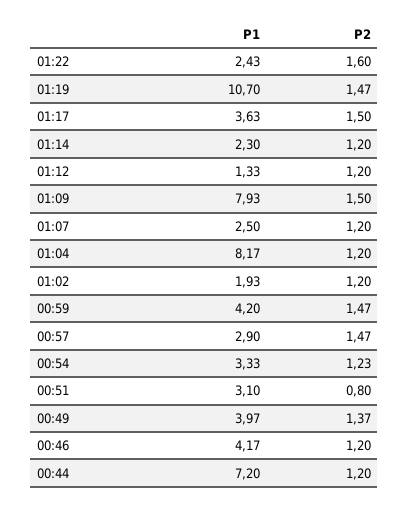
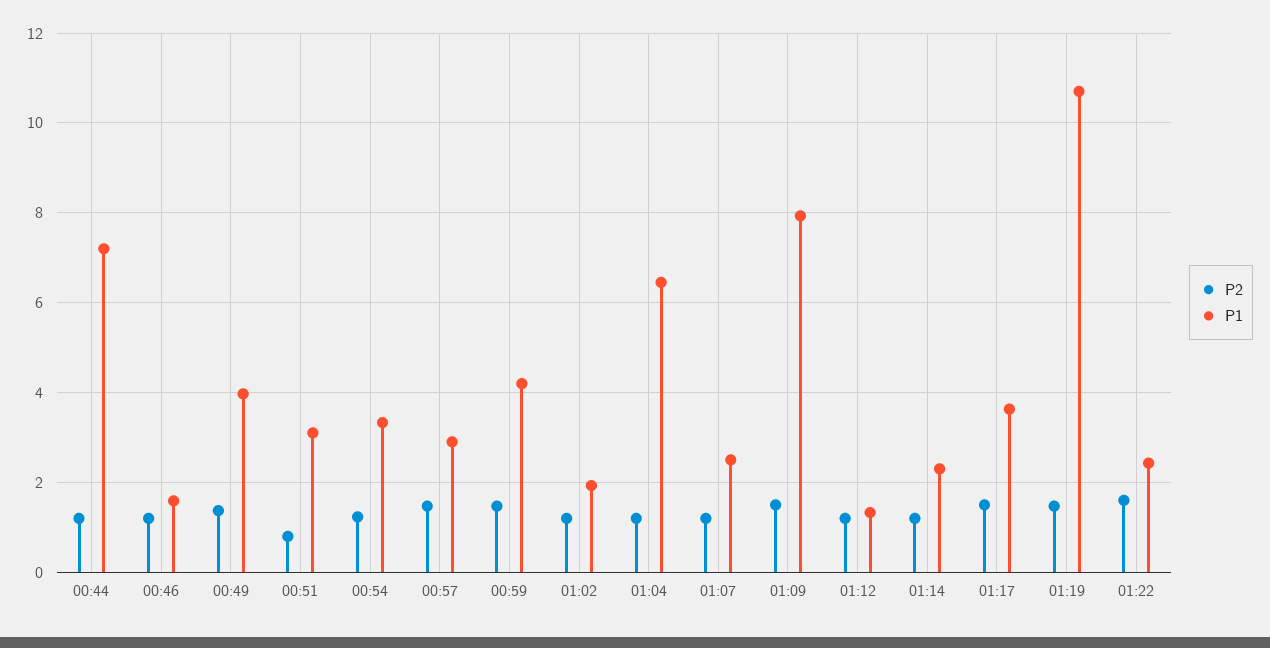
  {
    "P1": {
      "01:22": 2.43,
      "01:19": 10.7,
      "01:17": 3.63,
      "01:14": 2.3,
      "01:12": 1.33,
      "01:09": 7.93,
      "01:07": 2.5,
-     "01:04": 8.17,
+     "01:04": 6.4,
      "01:02": 1.93,
      "00:59": 4.2,
      "00:57": 2.9,
      "00:54": 3.33,
      "00:51": 3.1,
      "00:49": 3.97,
-     "00:46": 4.17,
+     "00:46": 1.6,
      "00:44": 7.2
    },
    "P2": {
      "01:22": 1.6,
      "01:19": 1.47,
      "01:17": 1.5,
      "01:14": 1.2,
      "01:12": 1.2,
      "01:09": 1.5,
      "01:07": 1.2,
      "01:04": 1.2,
      "01:02": 1.2,
      "00:59": 1.47,
      "00:57": 1.47,
      "00:54": 1.23,
      "00:51": 0.8,
      "00:49": 1.37,
      "00:46": 1.2,
      "00:44": 1.2
    }
  }

